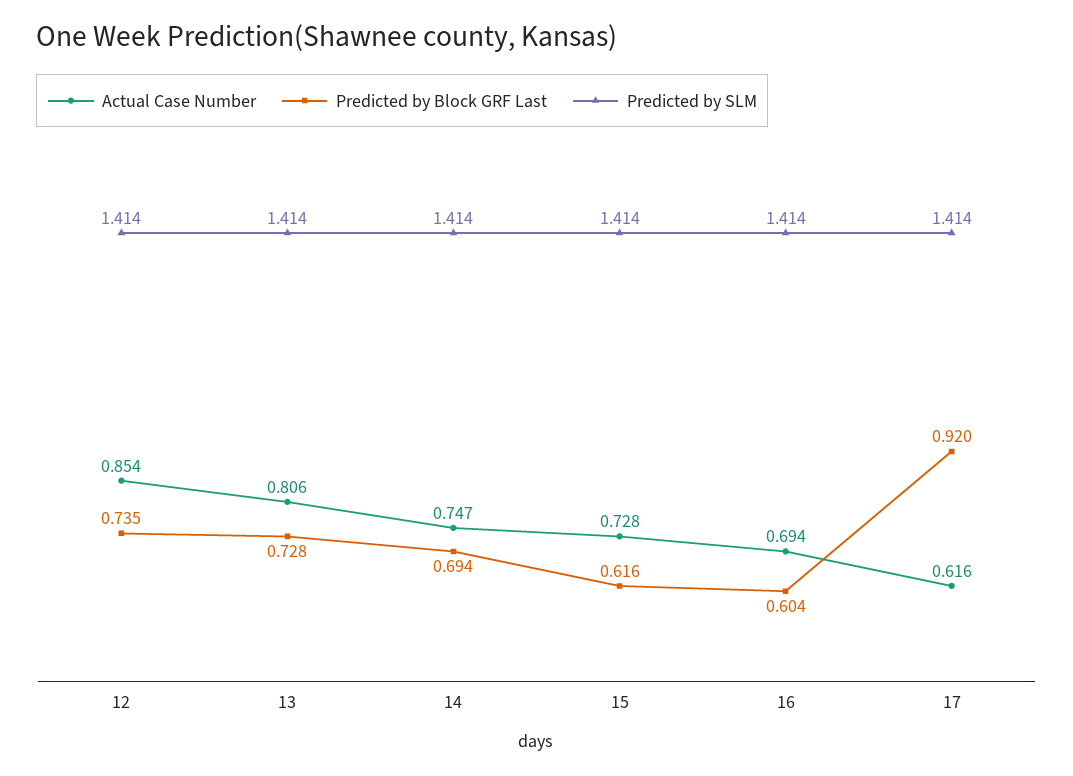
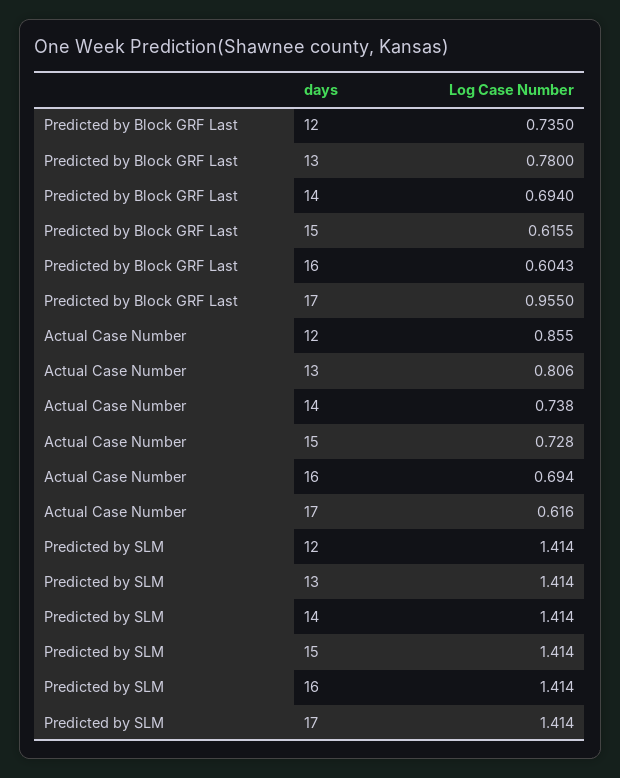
  {
    "Actual Case Number": {
-     "12": 0.854,
+     "12": 0.855,
      "13": 0.806,
-     "14": 0.747,
+     "14": 0.738,
      "15": 0.728,
      "16": 0.694,
      "17": 0.616
    },
    "Predicted by Block GRF Last": {
      "12": 0.735,
-     "13": 0.728,
+     "13": 0.78,
      "14": 0.694,
      "15": 0.6155,
      "16": 0.6043,
-     "17": 0.92
+     "17": 0.955
    },
    "Predicted by SLM": {
      "12": 1.414,
      "13": 1.414,
      "14": 1.414,
      "15": 1.414,
      "16": 1.414,
      "17": 1.414
    }
  }

